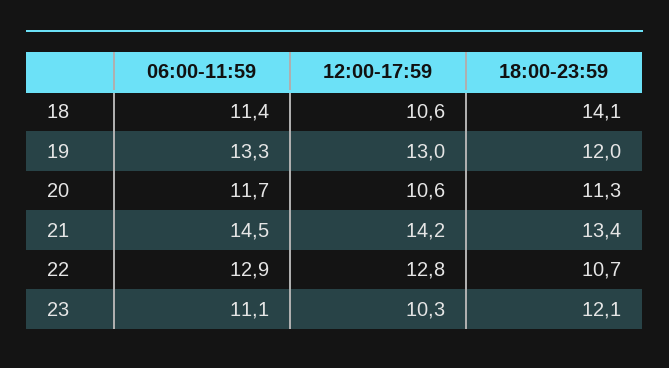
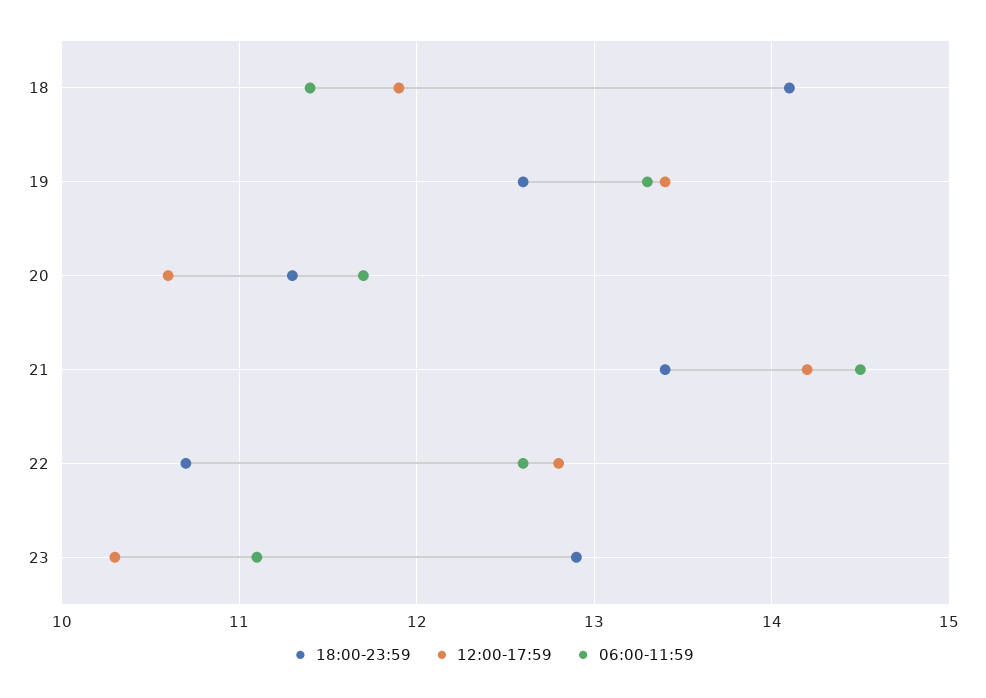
  {
    "06:00-11:59": {
      "18": 11.4,
      "19": 13.3,
      "20": 11.7,
      "21": 14.5,
-     "22": 12.9,
+     "22": 12.6,
      "23": 11.1
    },
    "12:00-17:59": {
-     "18": 10.6,
+     "18": 11.9,
-     "19": 13,
+     "19": 13.4,
      "20": 10.6,
      "21": 14.2,
      "22": 12.8,
      "23": 10.3
    },
    "18:00-23:59": {
      "18": 14.1,
-     "19": 12,
+     "19": 12.6,
      "20": 11.3,
      "21": 13.4,
      "22": 10.7,
-     "23": 12.1
+     "23": 12.9
    }
  }

